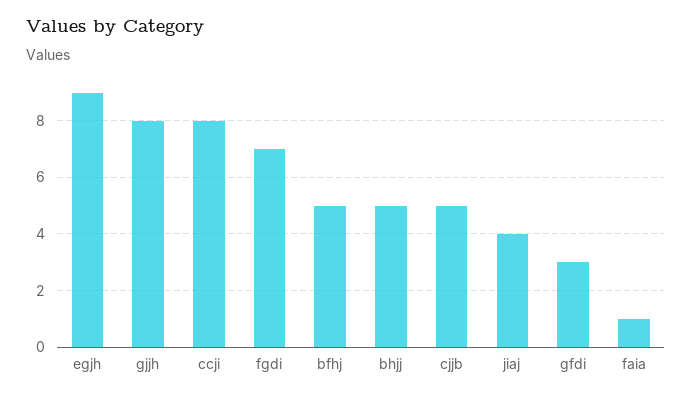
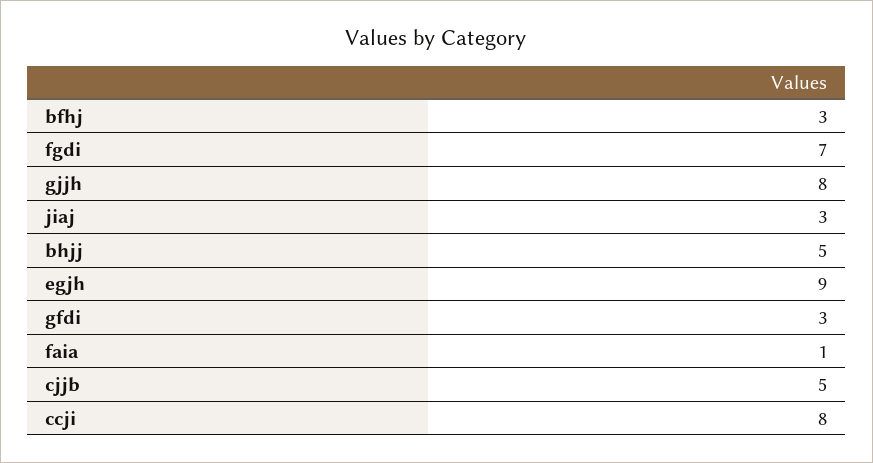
  {
    "egjh": 9,
    "gjjh": 8,
    "ccji": 8,
    "fgdi": 7,
-   "bfhj": 5,
+   "bfhj": 3,
    "bhjj": 5,
    "cjjb": 5,
-   "jiaj": 4,
+   "jiaj": 3,
    "gfdi": 3,
    "faia": 1
  }

